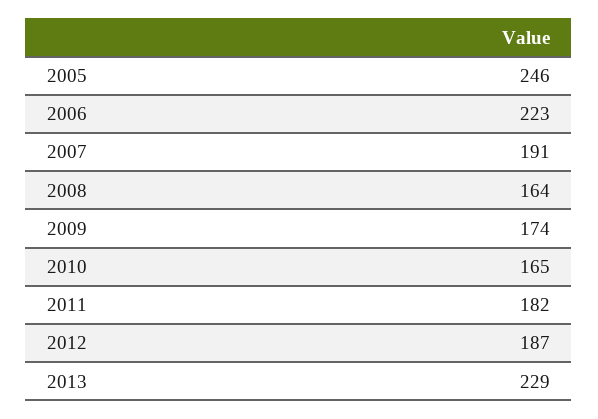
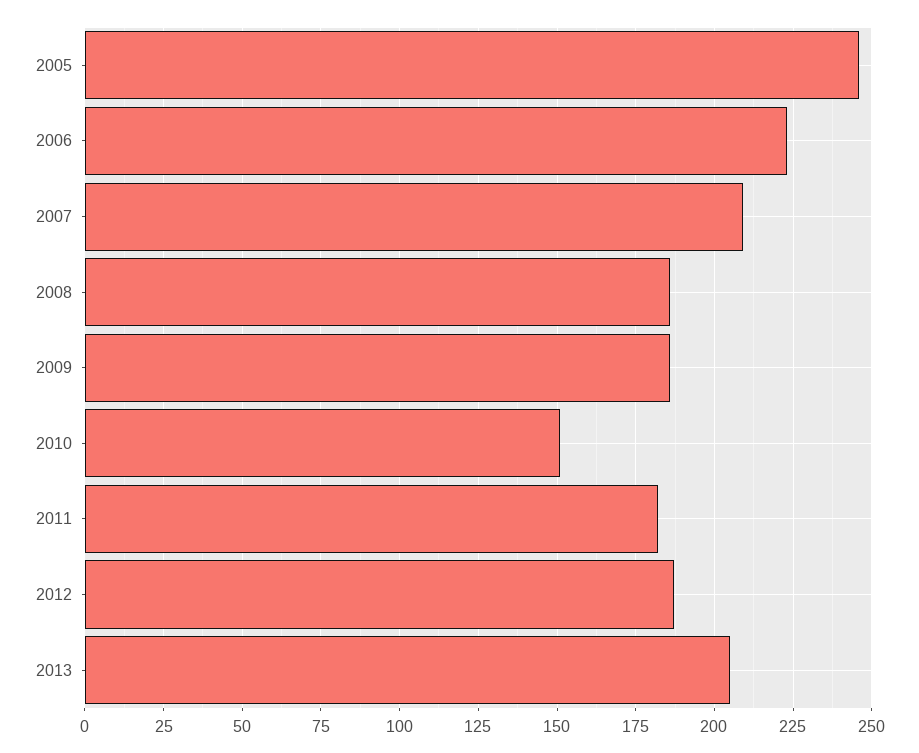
  {
    "2005": 246,
    "2006": 223,
-   "2007": 191,
+   "2007": 210,
-   "2008": 164,
+   "2008": 185,
-   "2009": 174,
+   "2009": 185,
-   "2010": 165,
+   "2010": 150,
    "2011": 182,
    "2012": 187,
-   "2013": 229
+   "2013": 205
  }

